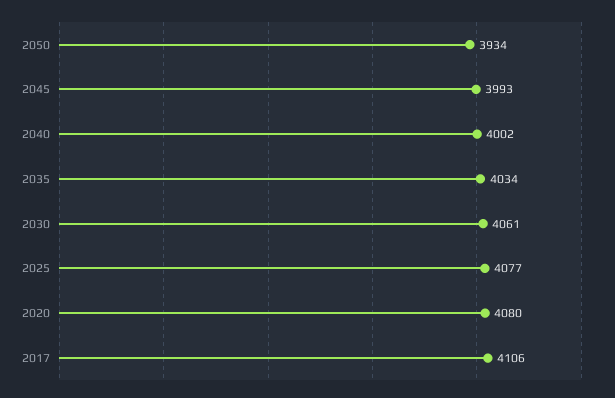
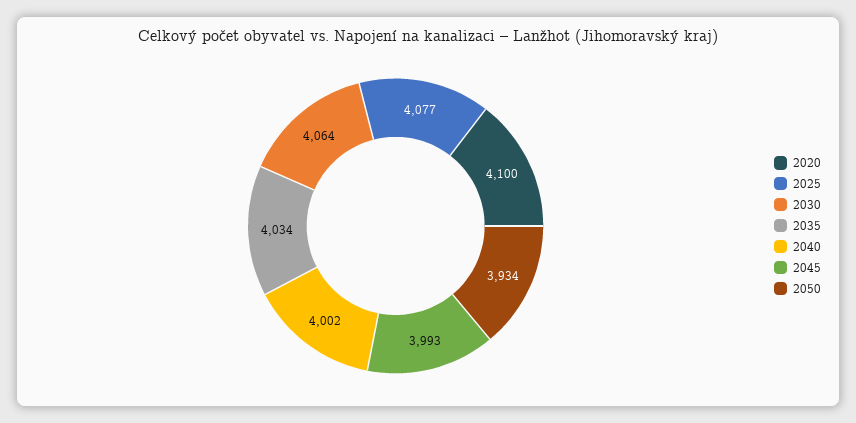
  {
    "2050": 3934,
    "2045": 3993,
    "2040": 4002,
    "2035": 4034,
-   "2030": 4061,
+   "2030": 4064,
    "2025": 4077,
-   "2020": 4080,
+   "2020": 4100
-   "2017": 4106
  }

